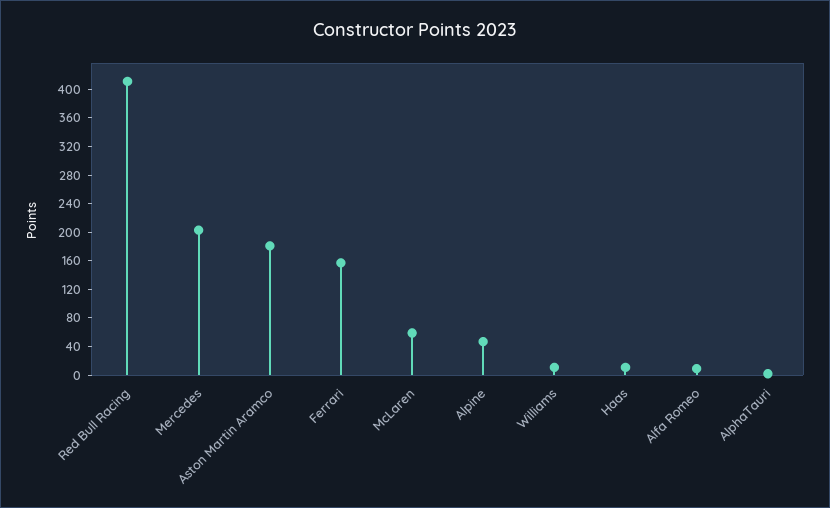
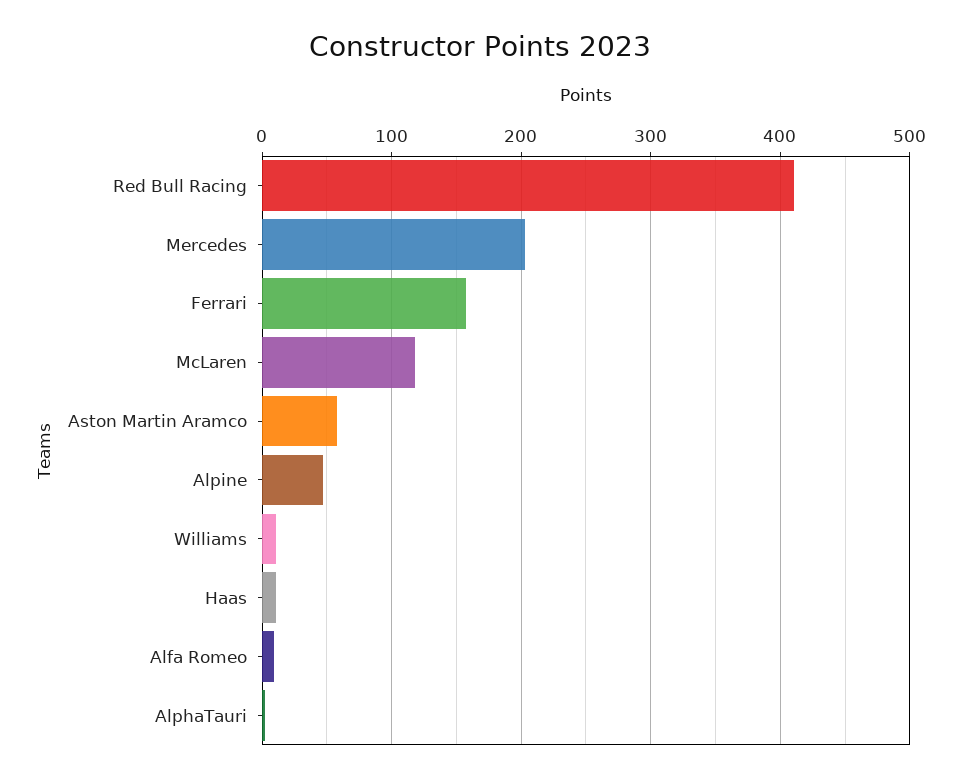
  {
    "Red Bull Racing": 410,
    "Mercedes": 200,
-   "Aston Martin Aramco": 180,
+   "Aston Martin Aramco": 60,
    "Ferrari": 160,
-   "McLaren": 60,
+   "McLaren": 120,
    "Alpine": 50,
    "Williams": 10,
    "Haas": 10,
    "Alfa Romeo": 10,
    "AlphaTauri": 0
  }

